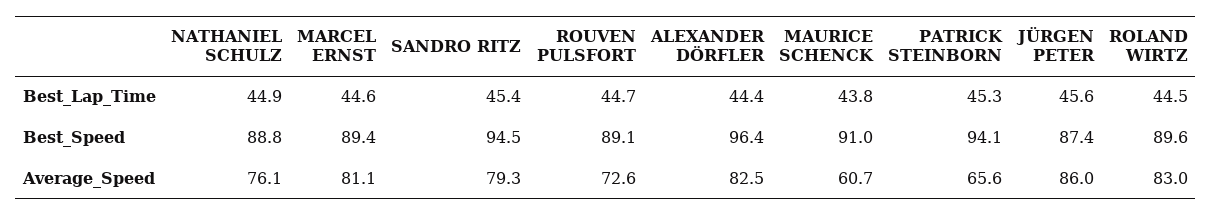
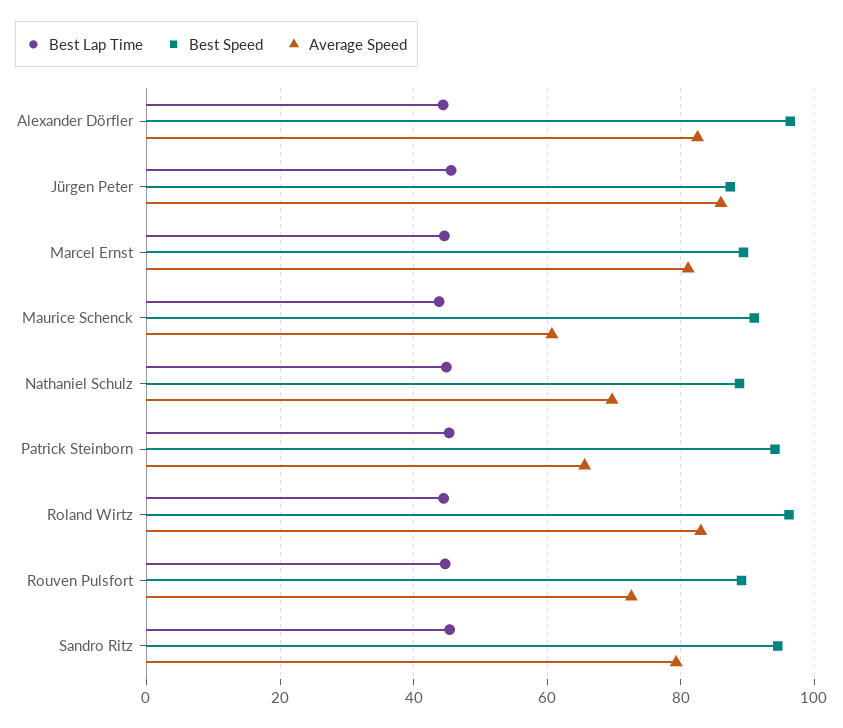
  {
    "Best_Lap_Time": {
      "NATHANIEL SCHULZ": 44.9,
      "MARCEL ERNST": 44.6,
      "SANDRO RITZ": 45.4,
      "ROUVEN PULSFORT": 44.7,
      "ALEXANDER DÖRFLER": 44.4,
      "MAURICE SCHENCK": 43.8,
      "PATRICK STEINBORN": 45.3,
      "JÜRGEN PETER": 45.6,
      "ROLAND WIRTZ": 44.5
    },
    "Best_Speed": {
      "NATHANIEL SCHULZ": 88.8,
      "MARCEL ERNST": 89.4,
      "SANDRO RITZ": 94.5,
      "ROUVEN PULSFORT": 89.1,
      "ALEXANDER DÖRFLER": 96.4,
      "MAURICE SCHENCK": 91,
      "PATRICK STEINBORN": 94.1,
      "JÜRGEN PETER": 87.4,
-     "ROLAND WIRTZ": 89.6
+     "ROLAND WIRTZ": 96
    },
    "Average_Speed": {
-     "NATHANIEL SCHULZ": 76.1,
+     "NATHANIEL SCHULZ": 70,
      "MARCEL ERNST": 81.1,
      "SANDRO RITZ": 79.3,
      "ROUVEN PULSFORT": 72.6,
      "ALEXANDER DÖRFLER": 82.5,
      "MAURICE SCHENCK": 60.7,
      "PATRICK STEINBORN": 65.6,
      "JÜRGEN PETER": 86,
      "ROLAND WIRTZ": 83
    }
  }

